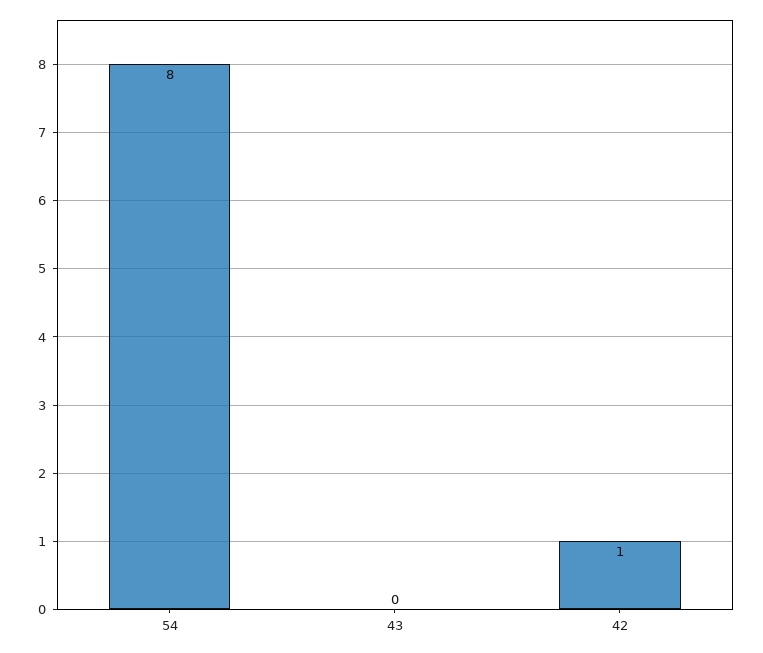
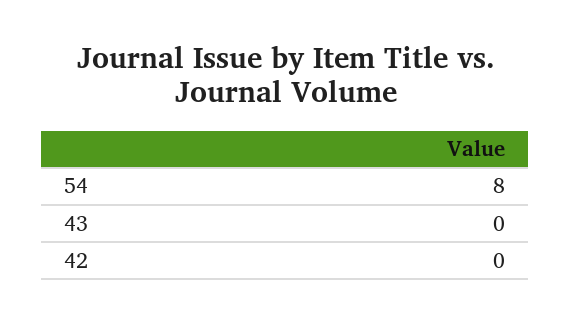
  {
    "54": 8,
    "43": 0,
-   "42": 1
+   "42": 0
  }

